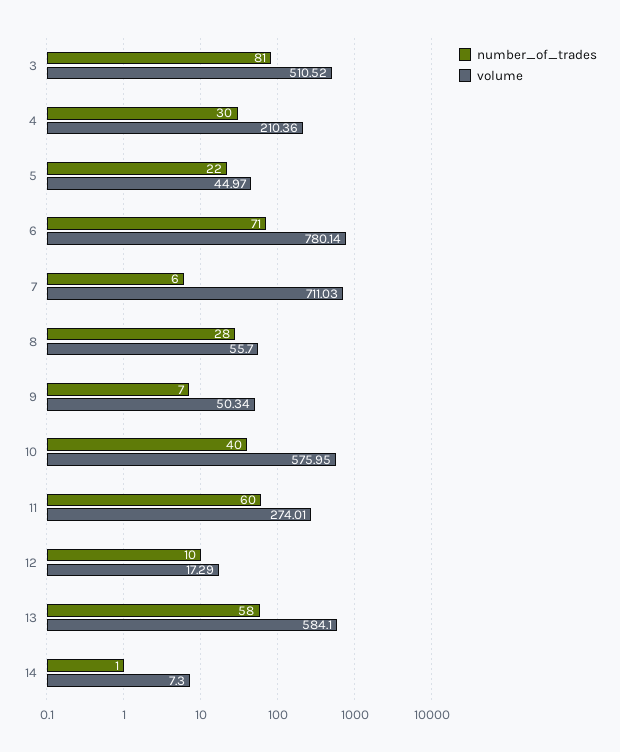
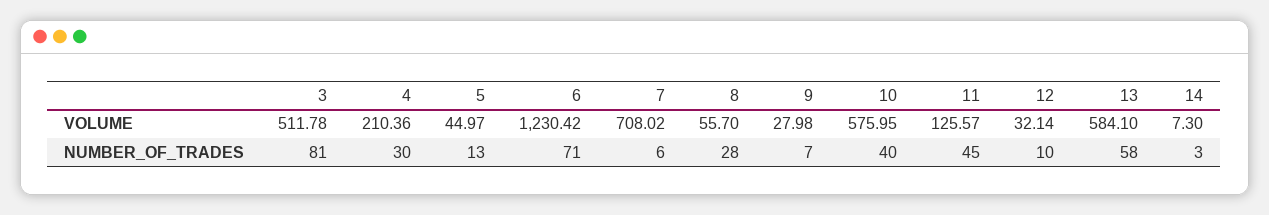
  {
    "number_of_trades": {
      "3": 81,
      "4": 30,
-     "5": 22,
+     "5": 13,
      "6": 71,
      "7": 6,
      "8": 28,
      "9": 7,
      "10": 40,
-     "11": 60,
+     "11": 45,
      "12": 10,
      "13": 58,
-     "14": 1
+     "14": 3
    },
    "volume": {
-     "3": 510.52,
+     "3": 511.78,
      "4": 210.36,
      "5": 44.97,
-     "6": 780.14,
+     "6": 1230.42,
-     "7": 711.03,
+     "7": 708.02,
      "8": 55.7,
-     "9": 50.34,
+     "9": 27.98,
      "10": 575.95,
-     "11": 274.01,
+     "11": 125.57,
-     "12": 17.29,
+     "12": 32.14,
      "13": 584.1,
      "14": 7.3
    }
  }

